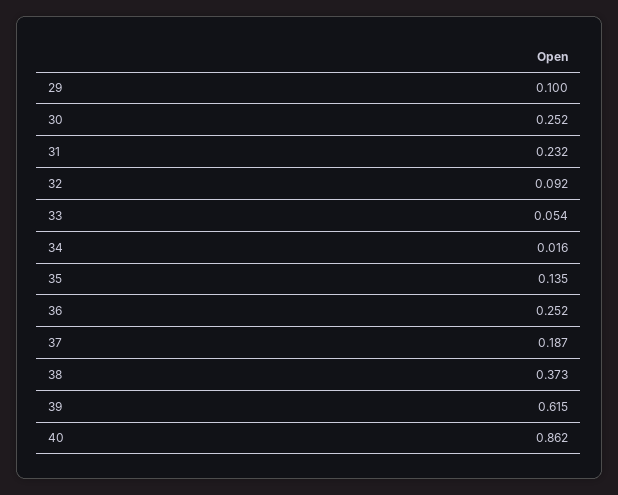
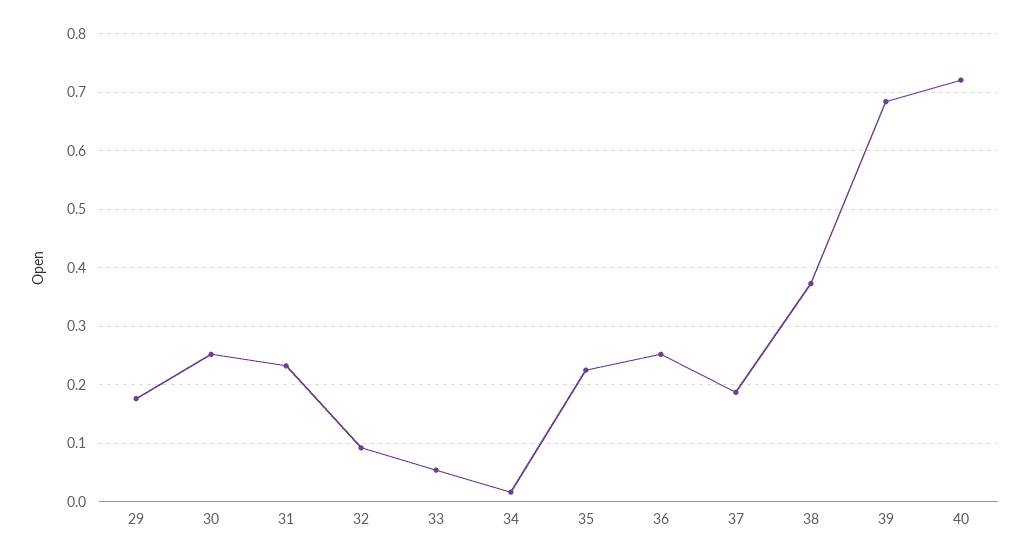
  {
-   "29": 0.1,
+   "29": 0.18,
    "30": 0.252,
    "31": 0.232,
    "32": 0.092,
    "33": 0.054,
    "34": 0.016,
-   "35": 0.135,
+   "35": 0.22,
    "36": 0.252,
    "37": 0.187,
    "38": 0.373,
-   "39": 0.615,
+   "39": 0.68,
-   "40": 0.862
+   "40": 0.72
  }

